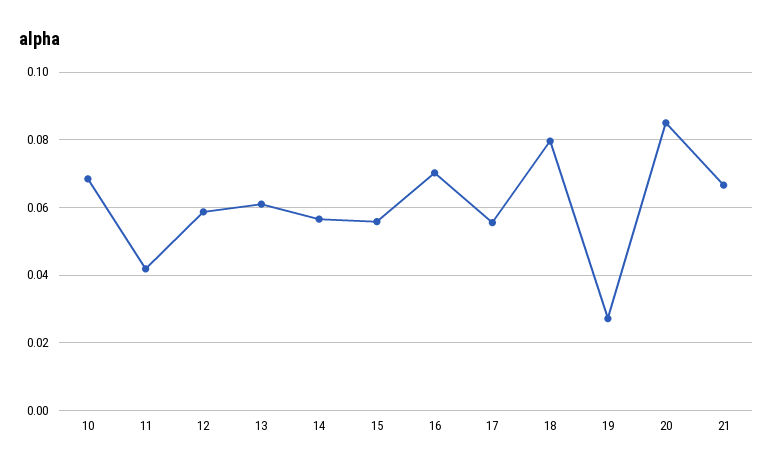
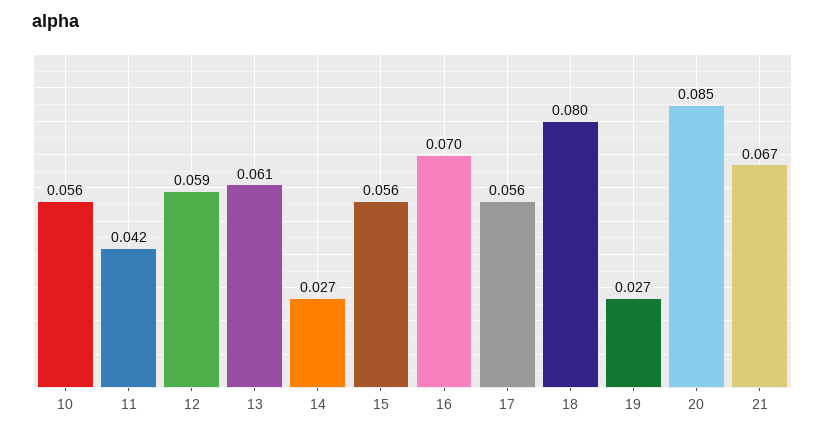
  {
-   "10": 0.068,
+   "10": 0.056,
    "11": 0.042,
    "12": 0.059,
    "13": 0.061,
-   "14": 0.056,
+   "14": 0.027,
    "15": 0.056,
    "16": 0.07,
    "17": 0.056,
    "18": 0.08,
    "19": 0.027,
    "20": 0.085,
    "21": 0.067
  }

